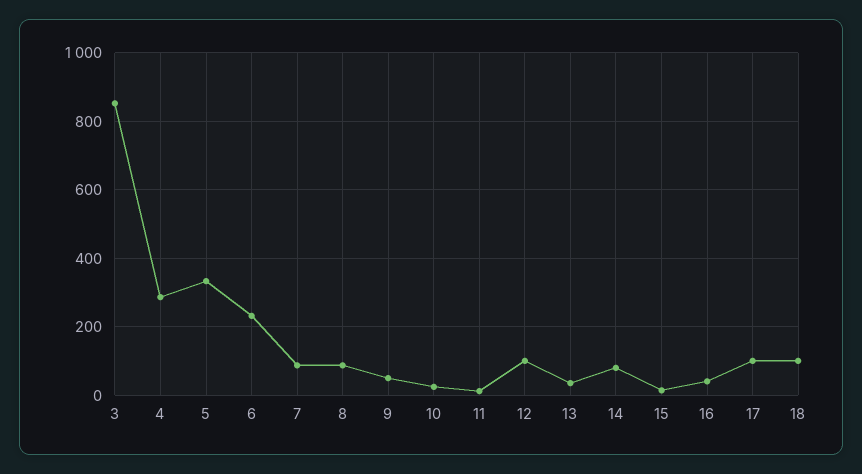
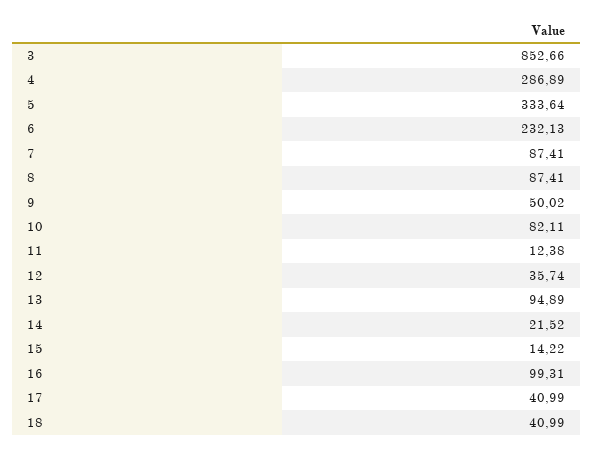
  {
    "3": 852.66,
    "4": 286.89,
    "5": 333.64,
    "6": 232.13,
    "7": 87.41,
    "8": 87.41,
    "9": 50.02,
-   "10": 20,
+   "10": 82.11,
    "11": 12.38,
-   "12": 100,
+   "12": 35.74,
-   "13": 40,
+   "13": 94.89,
-   "14": 80,
+   "14": 21.52,
    "15": 14.22,
-   "16": 40,
+   "16": 99.31,
-   "17": 100,
+   "17": 40.99,
-   "18": 100
+   "18": 40.99
  }

